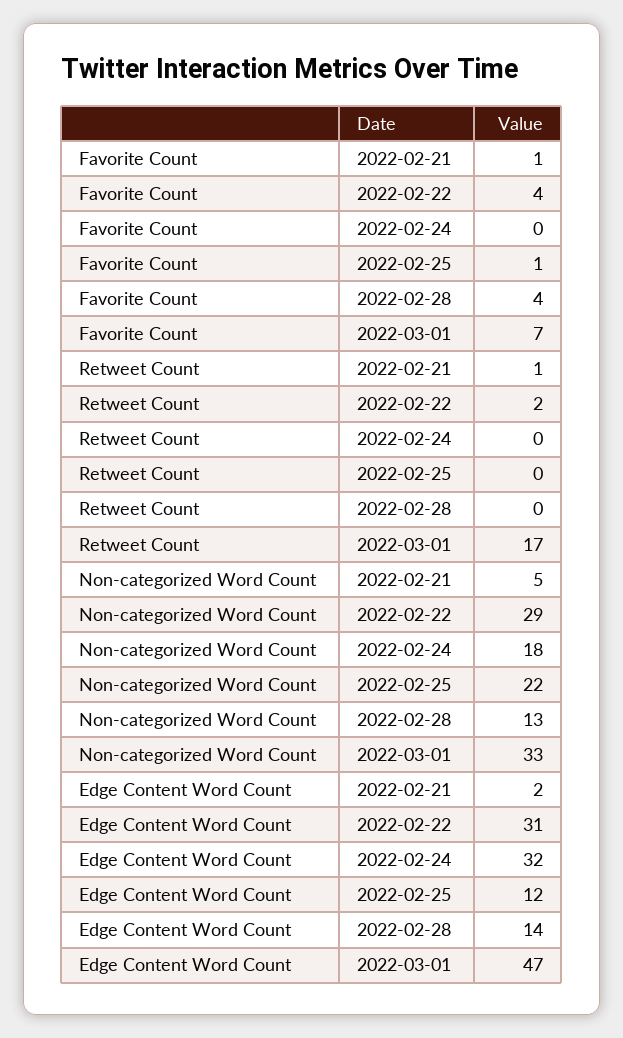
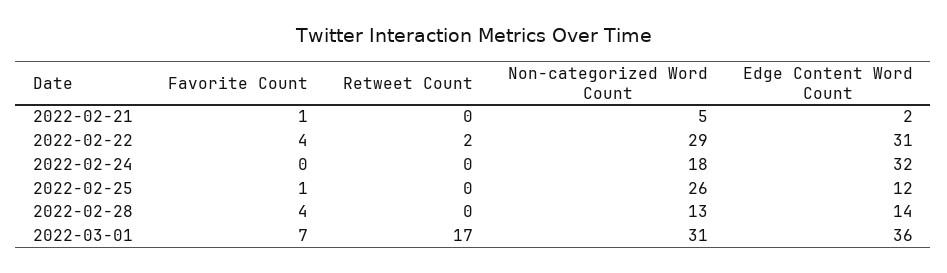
  {
    "Favorite Count": {
      "2022-02-21": 1,
      "2022-02-22": 4,
      "2022-02-24": 0,
      "2022-02-25": 1,
      "2022-02-28": 4,
      "2022-03-01": 7
    },
    "Retweet Count": {
-     "2022-02-21": 1,
+     "2022-02-21": 0,
      "2022-02-22": 2,
      "2022-02-24": 0,
      "2022-02-25": 0,
      "2022-02-28": 0,
      "2022-03-01": 17
    },
    "Non-categorized Word Count": {
      "2022-02-21": 5,
      "2022-02-22": 29,
      "2022-02-24": 18,
-     "2022-02-25": 22,
+     "2022-02-25": 26,
      "2022-02-28": 13,
-     "2022-03-01": 33
+     "2022-03-01": 31
    },
    "Edge Content Word Count": {
      "2022-02-21": 2,
      "2022-02-22": 31,
      "2022-02-24": 32,
      "2022-02-25": 12,
      "2022-02-28": 14,
-     "2022-03-01": 47
+     "2022-03-01": 36
    }
  }

